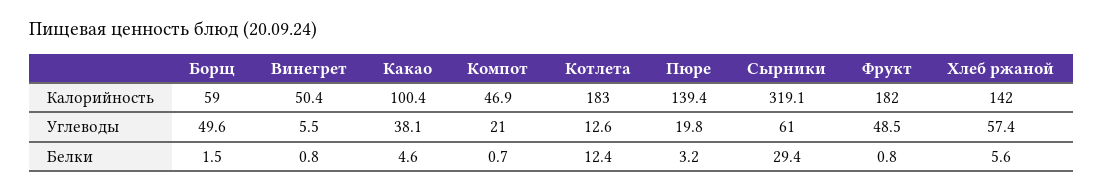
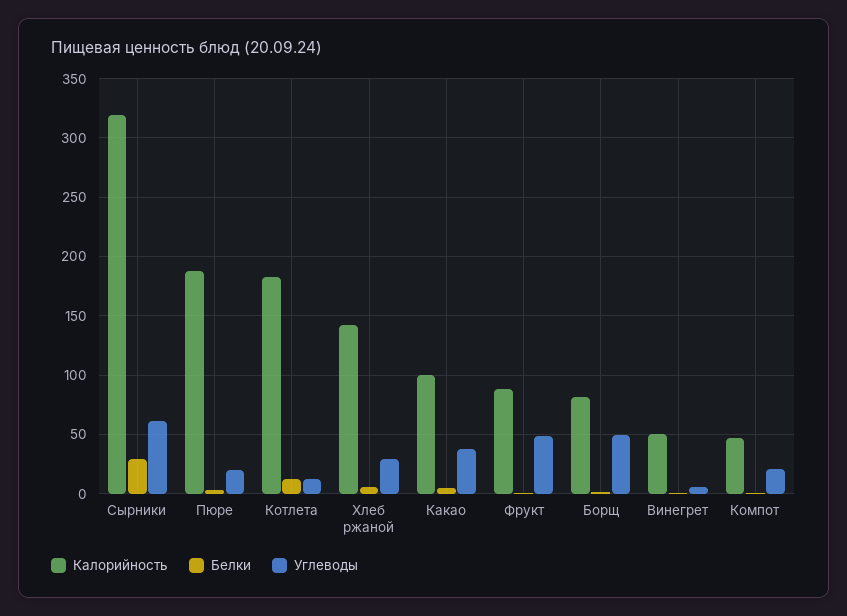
  {
    "Калорийность": {
-     "Борщ": 59,
+     "Борщ": 80,
      "Винегрет": 50.4,
      "Какао": 100.4,
      "Компот": 46.9,
      "Котлета": 183,
-     "Пюре": 139.4,
+     "Пюре": 190,
      "Сырники": 319.1,
-     "Фрукт": 182,
+     "Фрукт": 90,
      "Хлеб ржаной": 142
    },
    "Углеводы": {
      "Борщ": 49.6,
      "Винегрет": 5.5,
      "Какао": 38.1,
      "Компот": 21,
      "Котлета": 12.6,
      "Пюре": 19.8,
      "Сырники": 61,
      "Фрукт": 48.5,
-     "Хлеб ржаной": 57.4
+     "Хлеб ржаной": 30
    },
    "Белки": {
      "Борщ": 1.5,
      "Винегрет": 0.8,
      "Какао": 4.6,
      "Компот": 0.7,
      "Котлета": 12.4,
      "Пюре": 3.2,
      "Сырники": 29.4,
      "Фрукт": 0.8,
      "Хлеб ржаной": 5.6
    }
  }

